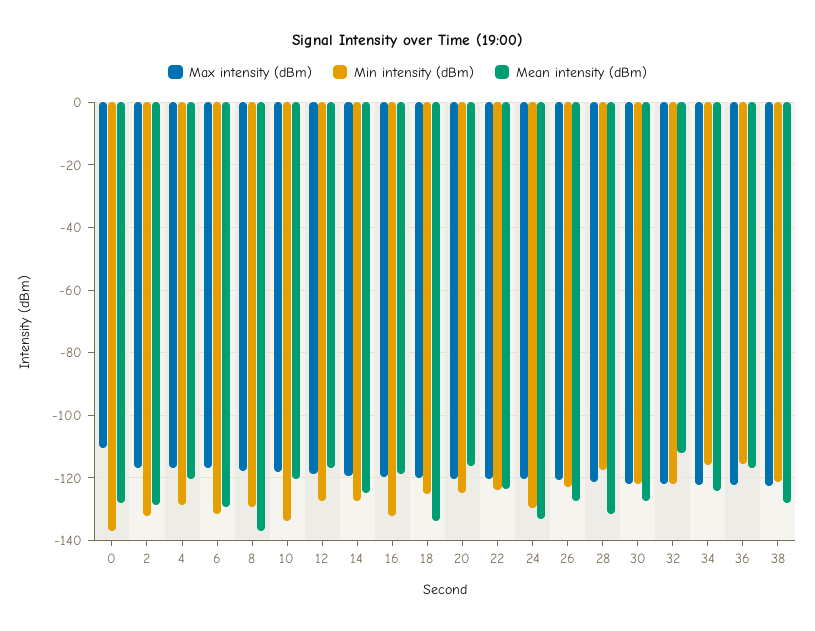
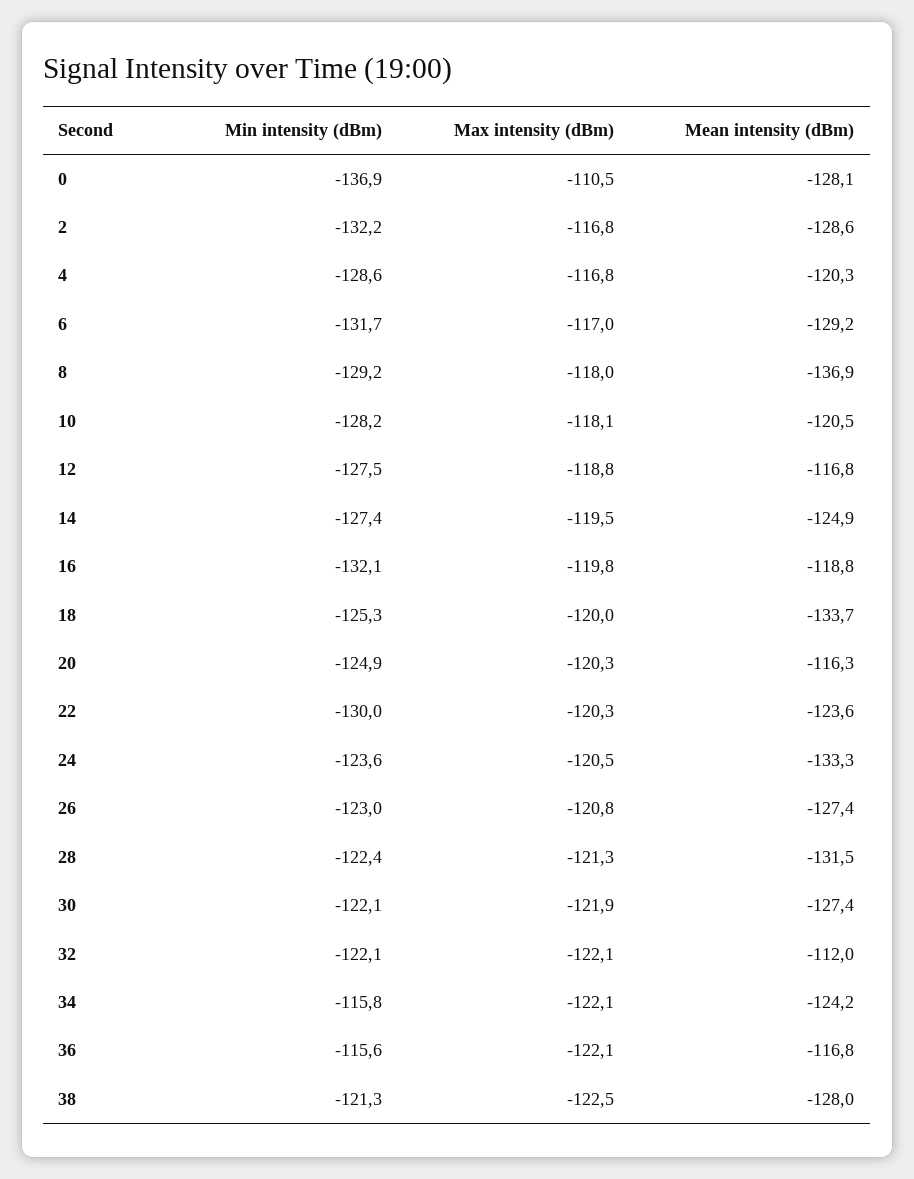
  {
    "Max intensity (dBm)": {
      "0": -110.5,
      "2": -116.8,
      "4": -116.8,
      "6": -117,
      "8": -118,
      "10": -118.1,
      "12": -118.8,
      "14": -119.5,
      "16": -119.8,
      "18": -120,
      "20": -120.3,
      "22": -120.3,
      "24": -120.5,
      "26": -120.8,
      "28": -121.3,
      "30": -121.9,
      "32": -122.1,
      "34": -122.1,
      "36": -122.1,
      "38": -122.5
    },
    "Min intensity (dBm)": {
      "0": -136.9,
      "2": -132.2,
      "4": -128.6,
      "6": -131.7,
      "8": -129.2,
-     "10": -134,
+     "10": -128.2,
      "12": -127.5,
      "14": -127.4,
      "16": -132.1,
      "18": -125.3,
      "20": -124.9,
-     "22": -124,
+     "22": -130,
-     "24": -130,
+     "24": -123.6,
      "26": -123,
-     "28": -118,
+     "28": -122.4,
      "30": -122.1,
      "32": -122.1,
      "34": -115.8,
      "36": -115.6,
      "38": -121.3
    },
    "Mean intensity (dBm)": {
      "0": -128.1,
      "2": -128.6,
      "4": -120.3,
      "6": -129.2,
      "8": -136.9,
      "10": -120.5,
      "12": -116.8,
      "14": -124.9,
      "16": -118.8,
      "18": -133.7,
      "20": -116.3,
      "22": -123.6,
      "24": -133.3,
      "26": -127.4,
      "28": -131.5,
      "30": -127.4,
      "32": -112,
      "34": -124.2,
      "36": -116.8,
      "38": -128
    }
  }

